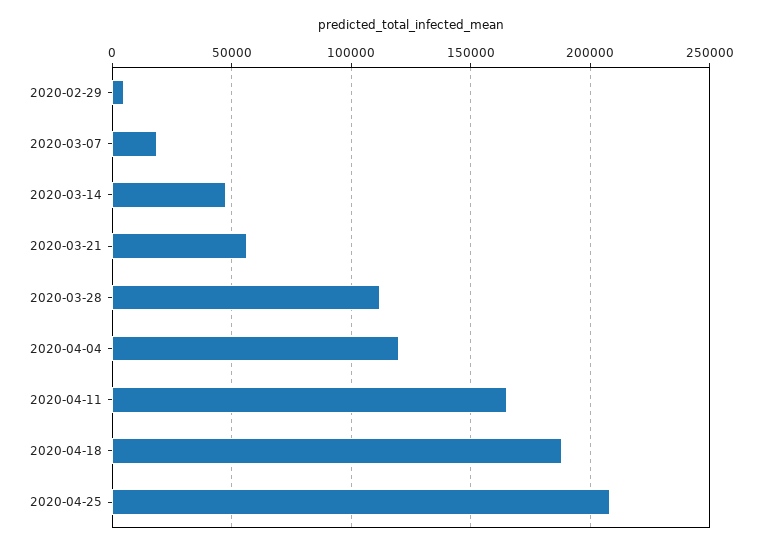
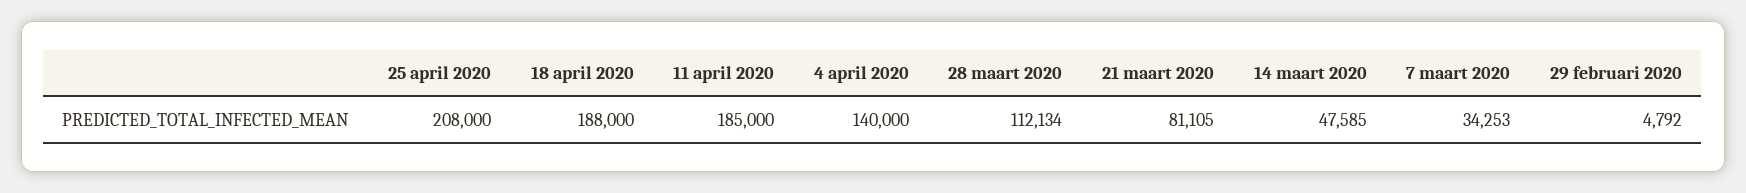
  {
    "2020-02-29": 4792,
-   "2020-03-07": 20000,
+   "2020-03-07": 34253,
    "2020-03-14": 47585,
-   "2020-03-21": 55000,
+   "2020-03-21": 81105,
    "2020-03-28": 112134,
-   "2020-04-04": 120000,
+   "2020-04-04": 140000,
-   "2020-04-11": 165000,
+   "2020-04-11": 185000,
    "2020-04-18": 188000,
    "2020-04-25": 208000
  }

